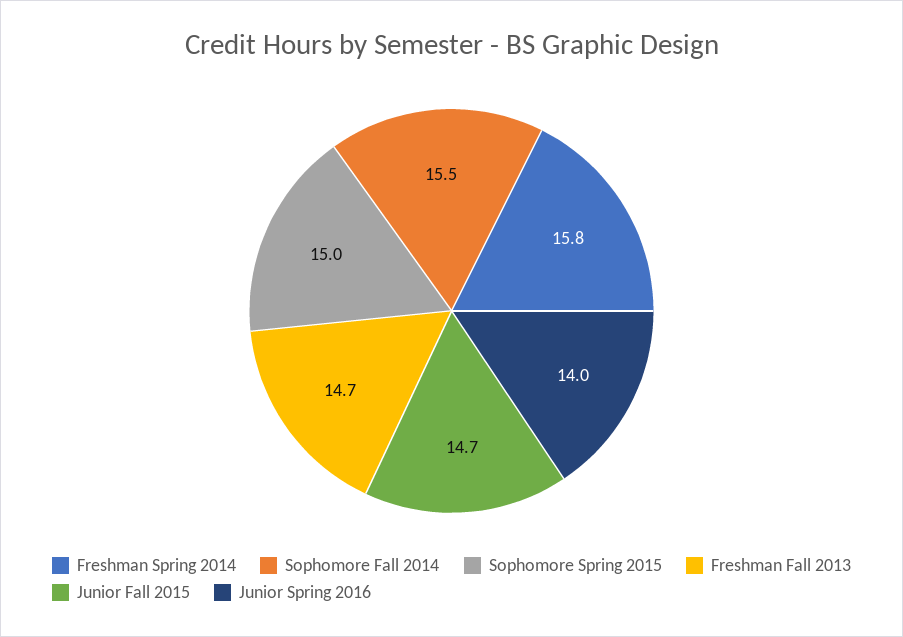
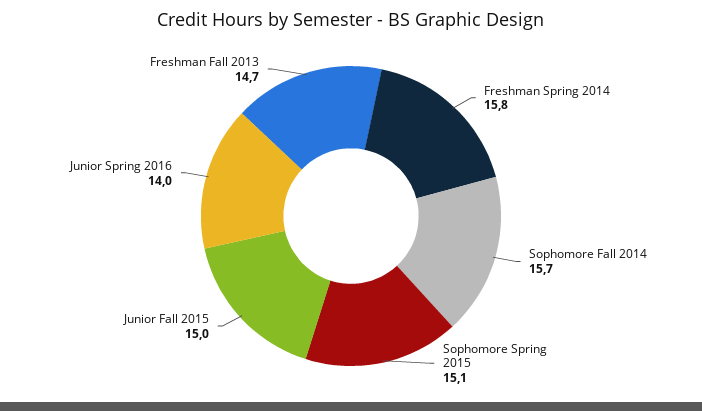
  {
    "Freshman Spring 2014": 15.8,
-   "Sophomore Fall 2014": 15.5,
+   "Sophomore Fall 2014": 15.7,
-   "Sophomore Spring 2015": 15,
+   "Sophomore Spring 2015": 15.1,
    "Freshman Fall 2013": 14.7,
-   "Junior Fall 2015": 14.7,
+   "Junior Fall 2015": 15,
    "Junior Spring 2016": 14
  }

